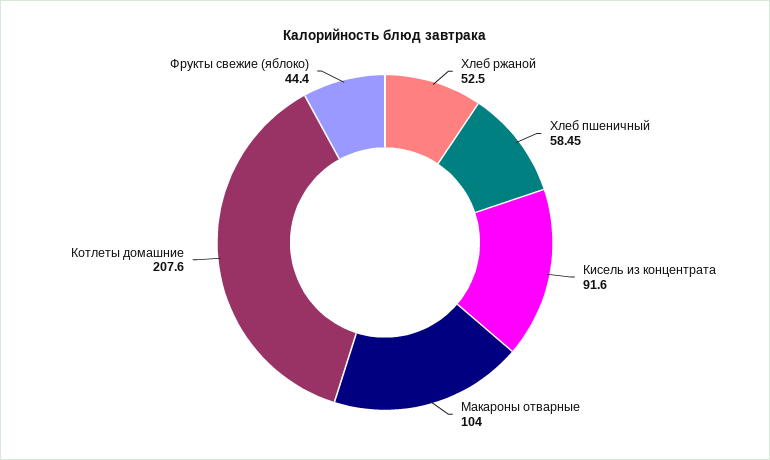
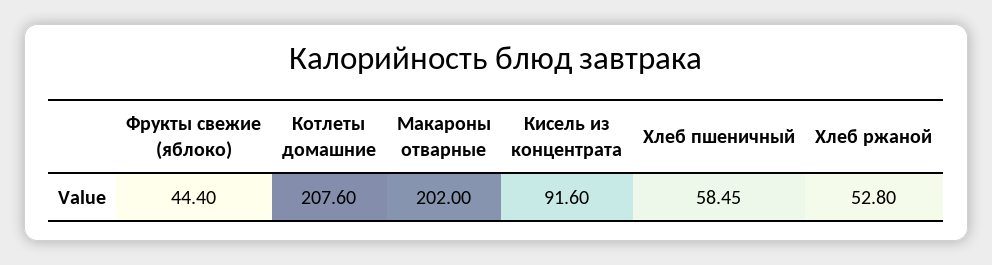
  {
-   "Хлеб ржаной": 52.5,
+   "Хлеб ржаной": 52.8,
    "Хлеб пшеничный": 58.45,
    "Кисель из концентрата": 91.6,
-   "Макароны отварные": 104,
+   "Макароны отварные": 202,
    "Котлеты домашние": 207.6,
    "Фрукты свежие (яблоко)": 44.4
  }

